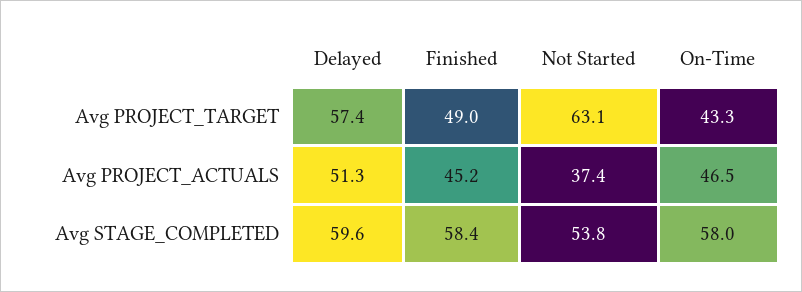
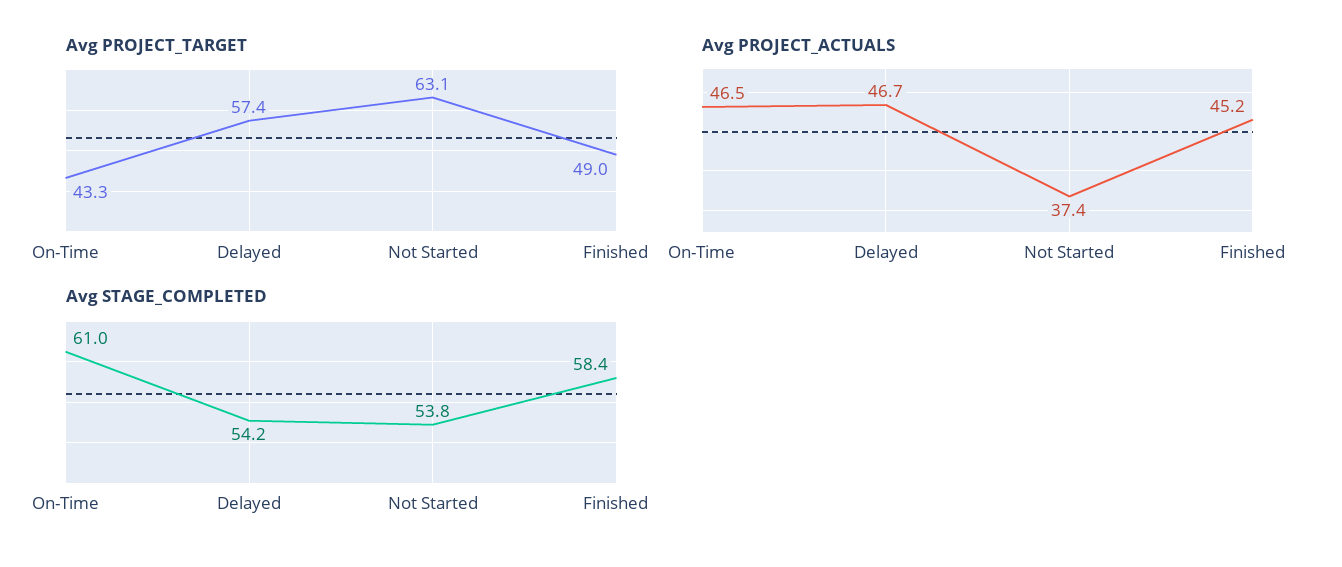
  {
    "Avg PROJECT_TARGET": {
      "Delayed": 57.4,
      "Finished": 49,
      "Not Started": 63.1,
      "On-Time": 43.3
    },
    "Avg PROJECT_ACTUALS": {
-     "Delayed": 51.3,
+     "Delayed": 46.7,
      "Finished": 45.2,
      "Not Started": 37.4,
      "On-Time": 46.5
    },
    "Avg STAGE_COMPLETED": {
-     "Delayed": 59.6,
+     "Delayed": 54.2,
      "Finished": 58.4,
      "Not Started": 53.8,
-     "On-Time": 58
+     "On-Time": 61
    }
  }

